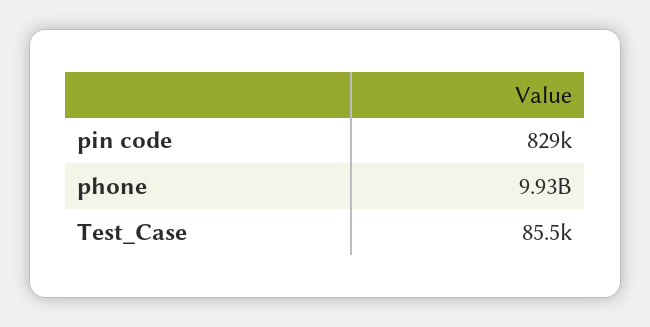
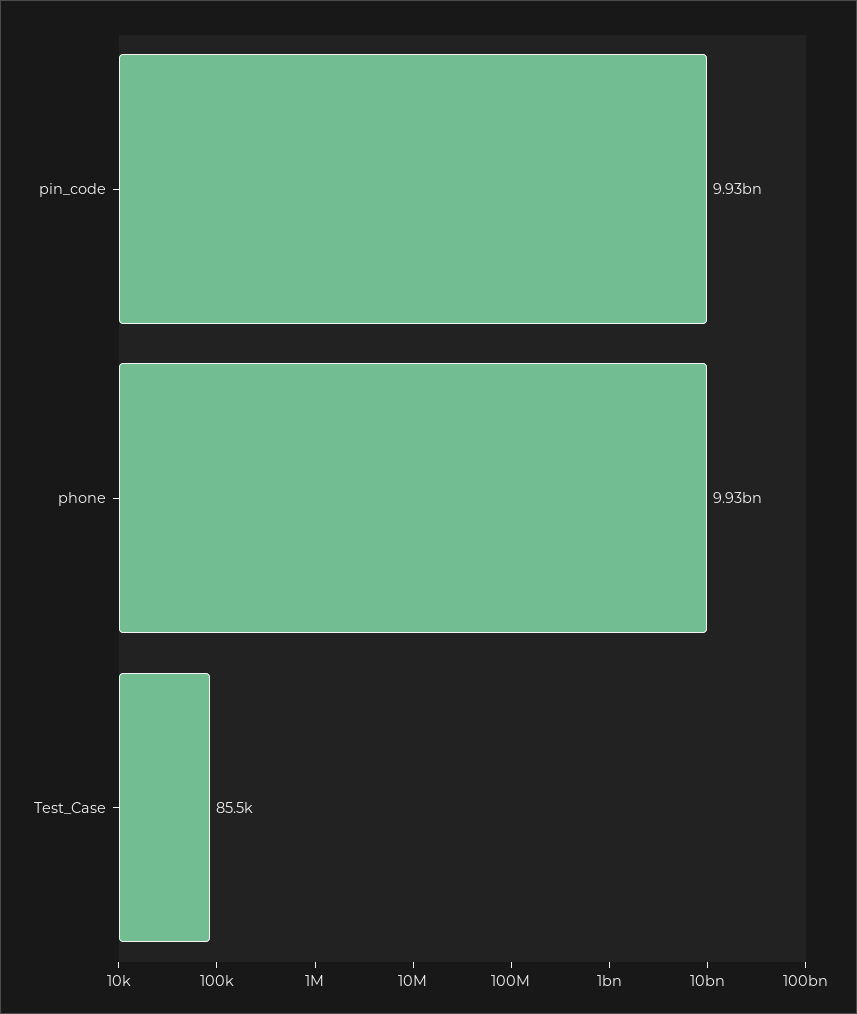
  {
-   "pin code": 829000,
+   "pin code": 9930000000,
    "phone": 9930000000,
    "Test_Case": 85500
  }

